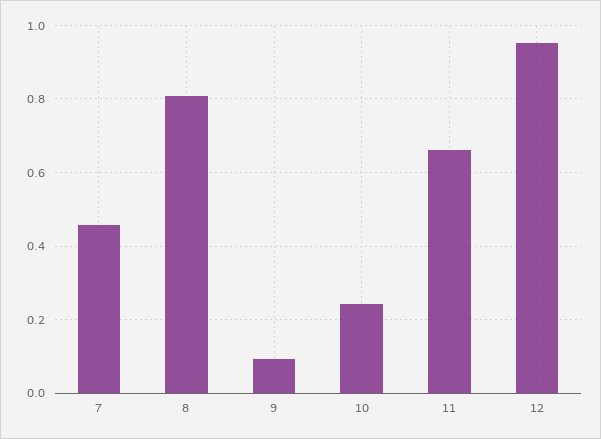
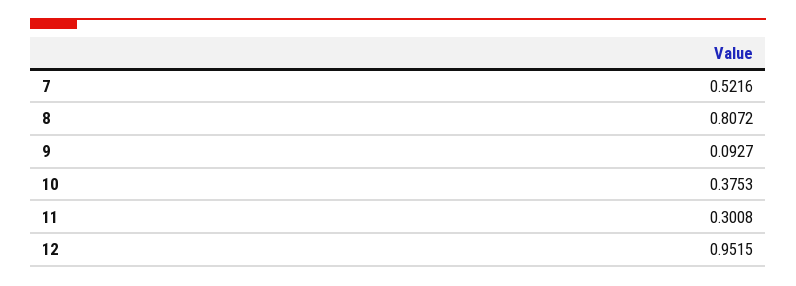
  {
-   "7": 0.46,
+   "7": 0.5216,
    "8": 0.8072,
    "9": 0.0927,
-   "10": 0.24,
+   "10": 0.3753,
-   "11": 0.66,
+   "11": 0.3008,
    "12": 0.9515
  }

